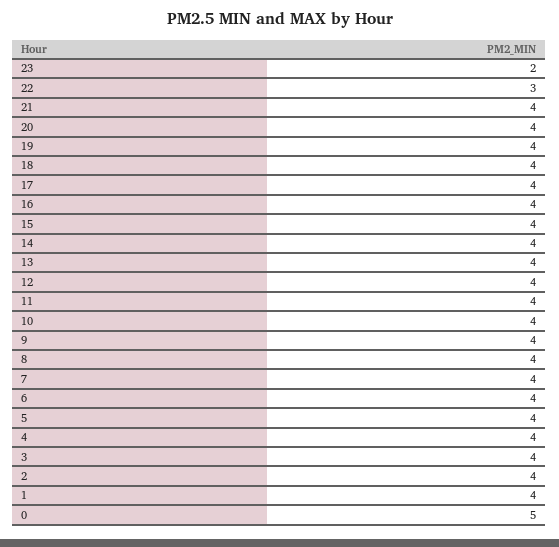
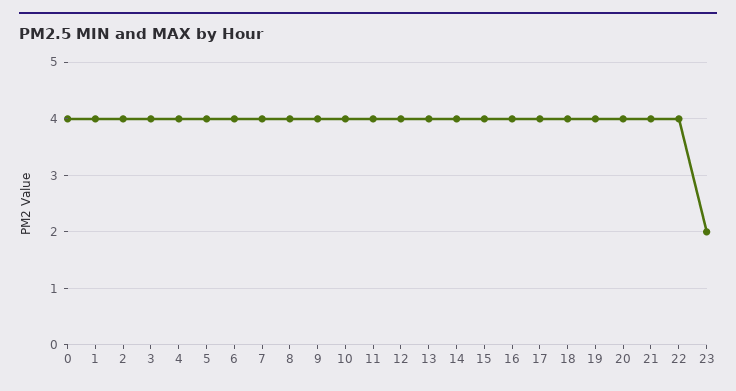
  {
    "23": 2,
-   "22": 3,
+   "22": 4,
    "21": 4,
    "20": 4,
    "19": 4,
    "18": 4,
    "17": 4,
    "16": 4,
    "15": 4,
    "14": 4,
    "13": 4,
    "12": 4,
    "11": 4,
    "10": 4,
    "9": 4,
    "8": 4,
    "7": 4,
    "6": 4,
    "5": 4,
    "4": 4,
    "3": 4,
    "2": 4,
    "1": 4,
-   "0": 5
+   "0": 4
  }

